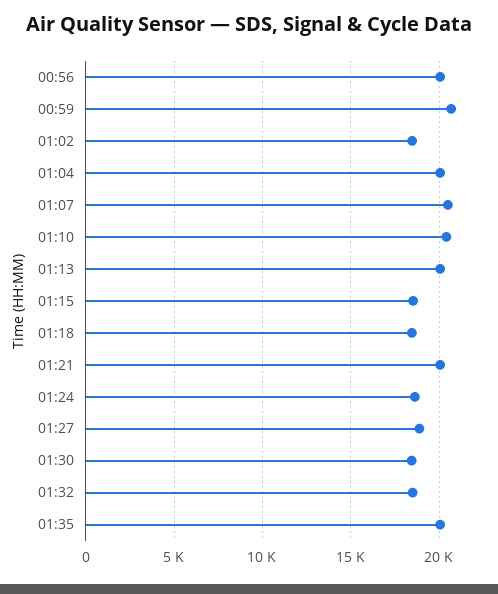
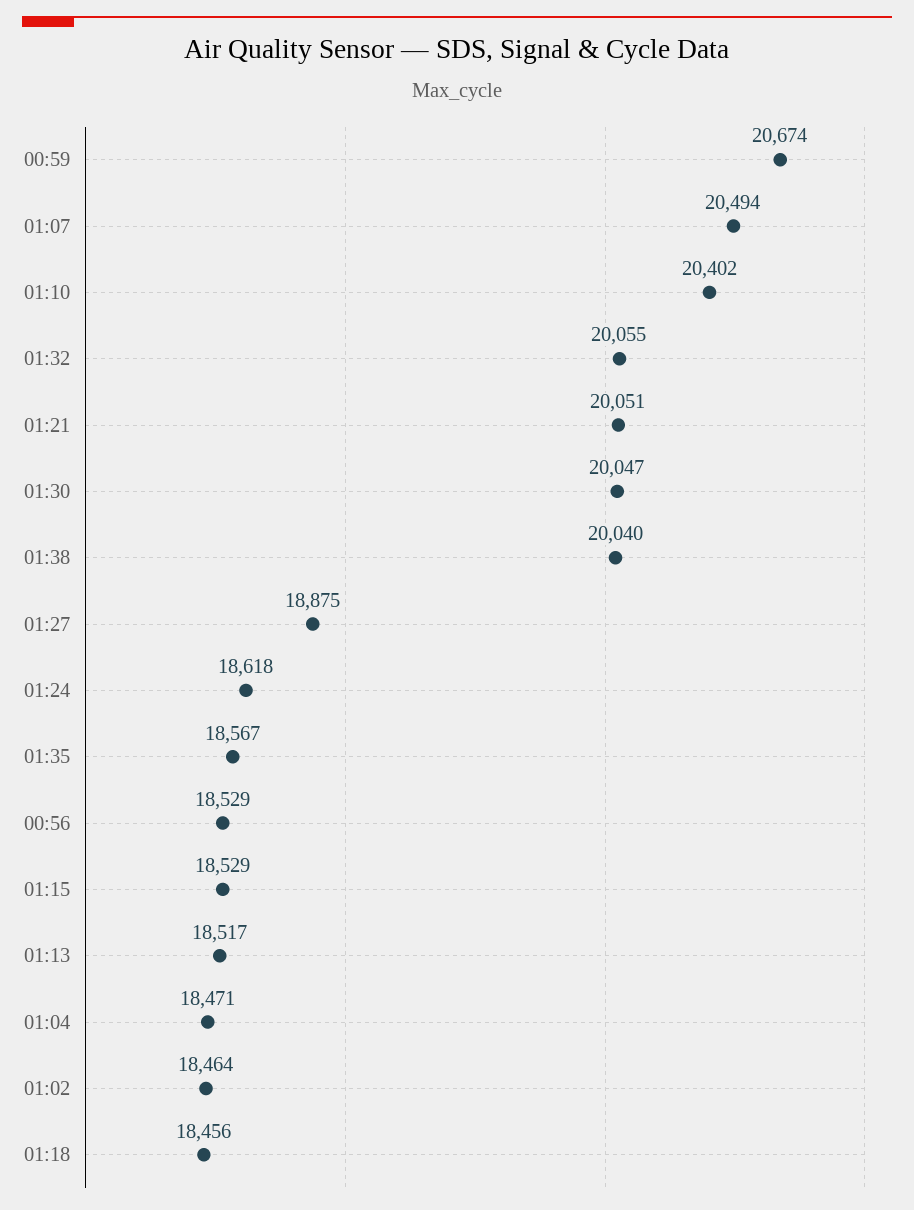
  {
-   "00:56": 20000,
+   "00:56": 18529,
    "00:59": 20674,
    "01:02": 18464,
-   "01:04": 20000,
+   "01:04": 18471,
    "01:07": 20494,
    "01:10": 20402,
-   "01:13": 20000,
+   "01:13": 18517,
    "01:15": 18529,
    "01:18": 18456,
    "01:21": 20051,
    "01:24": 18618,
    "01:27": 18875,
-   "01:30": 18500,
+   "01:30": 20047,
-   "01:32": 18500,
+   "01:32": 20055,
-   "01:35": 20000
+   "01:35": 18567,
+   "01:38": 20040
  }

